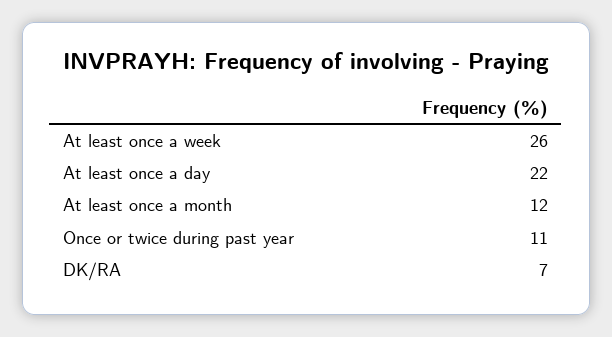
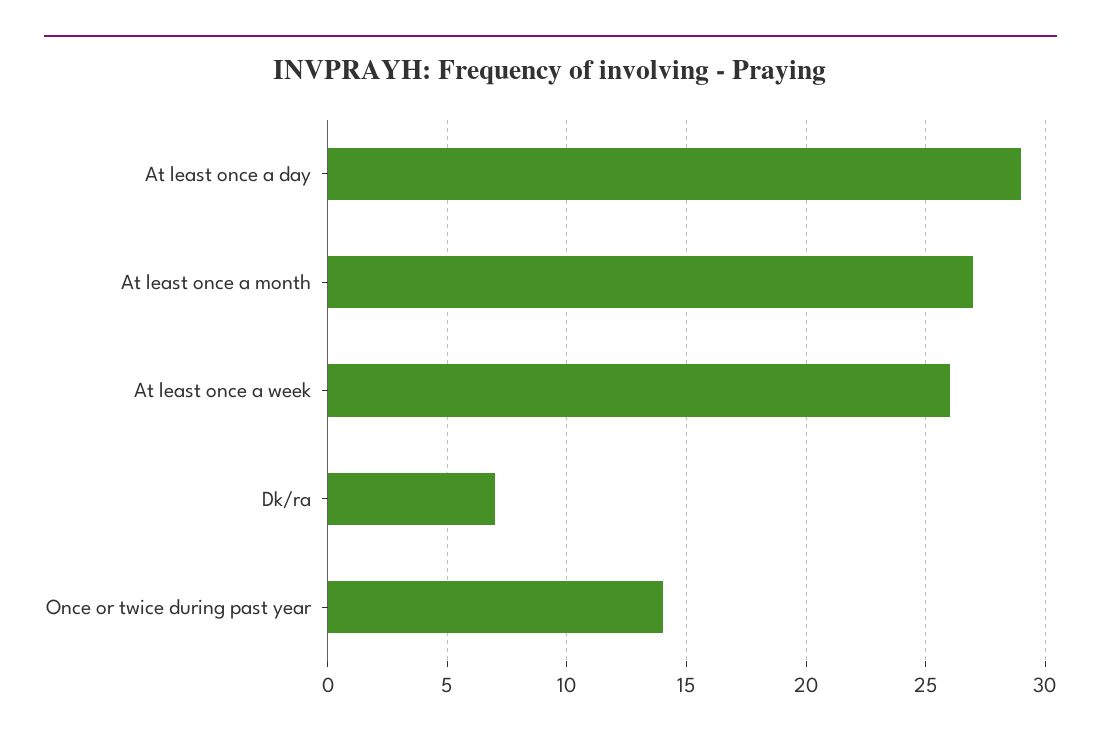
  {
    "At least once a week": 26,
-   "At least once a day": 22,
+   "At least once a day": 29,
-   "At least once a month": 12,
+   "At least once a month": 27,
-   "Once or twice during past year": 11,
+   "Once or twice during past year": 14,
    "DK/RA": 7
  }

